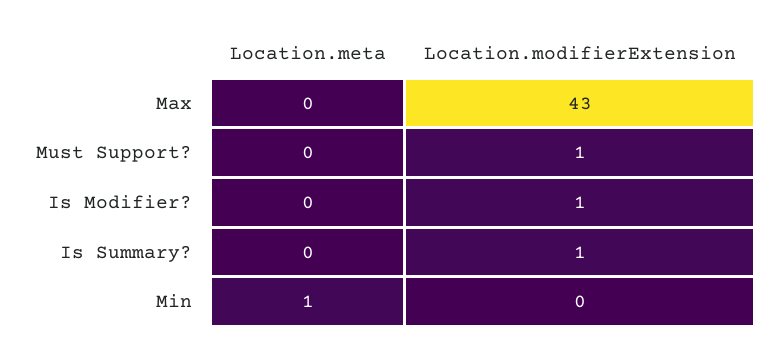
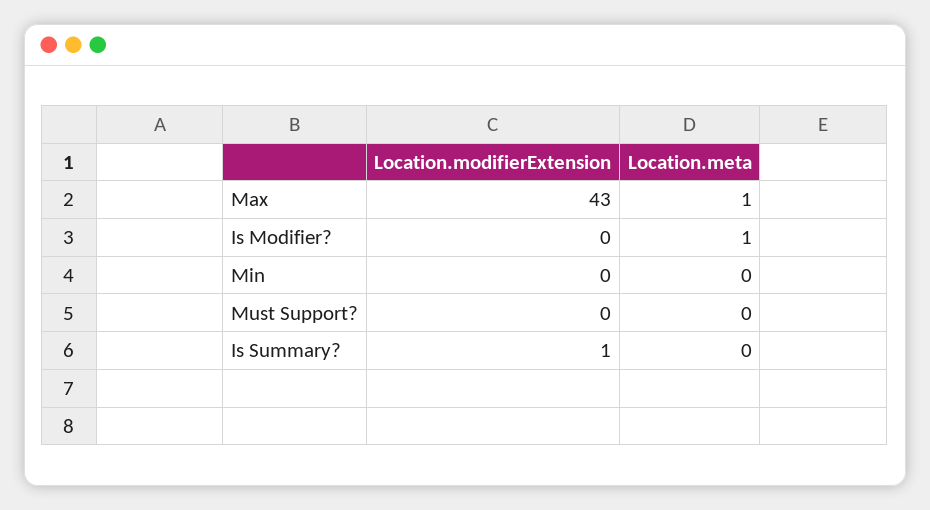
  {
    "Location.meta": {
-     "Max": 0,
+     "Max": 1,
      "Must Support?": 0,
-     "Is Modifier?": 0,
+     "Is Modifier?": 1,
      "Is Summary?": 0,
-     "Min": 1
+     "Min": 0
    },
    "Location.modifierExtension": {
      "Max": 43,
-     "Must Support?": 1,
+     "Must Support?": 0,
-     "Is Modifier?": 1,
+     "Is Modifier?": 0,
      "Is Summary?": 1,
      "Min": 0
    }
  }

